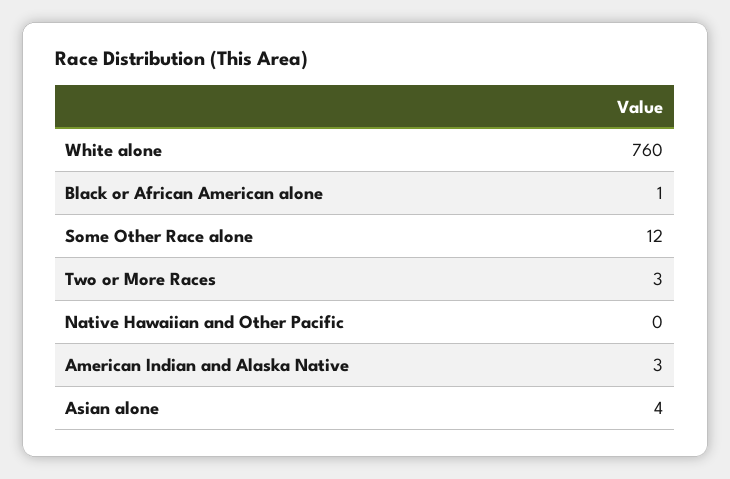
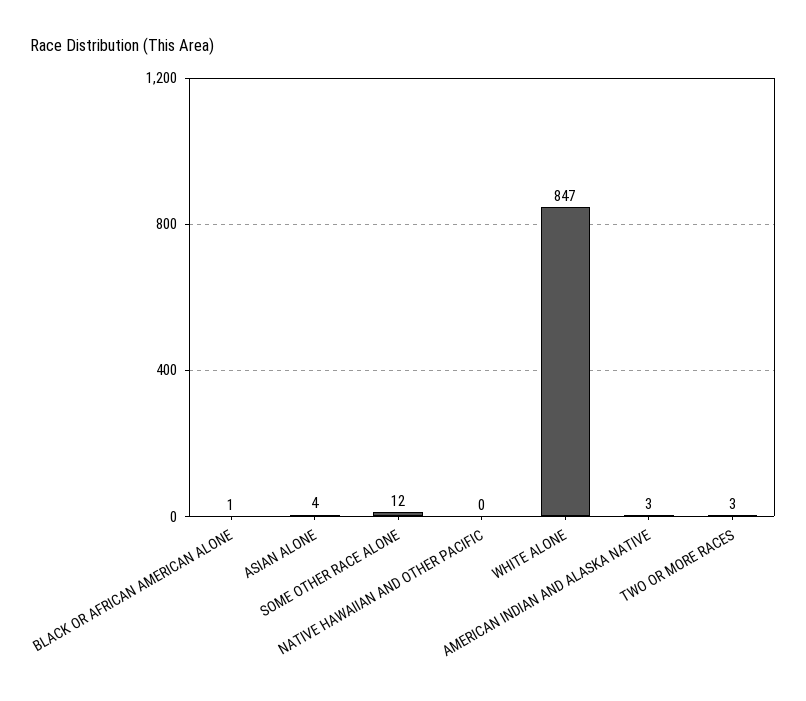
  {
-   "White alone": 760,
+   "White alone": 847,
    "Black or African American alone": 1,
    "Some Other Race alone": 12,
    "Two or More Races": 3,
    "Native Hawaiian and Other Pacific": 0,
    "American Indian and Alaska Native": 3,
    "Asian alone": 4
  }

